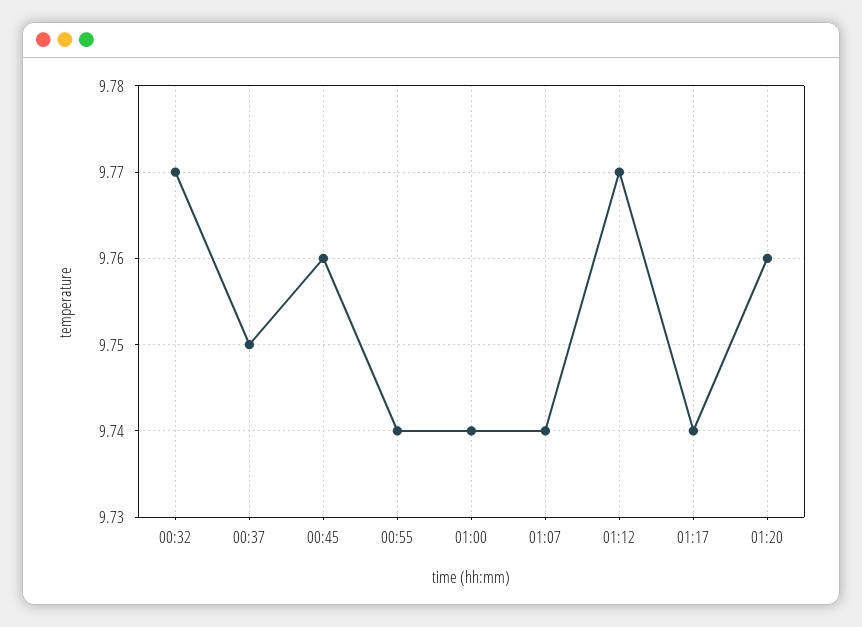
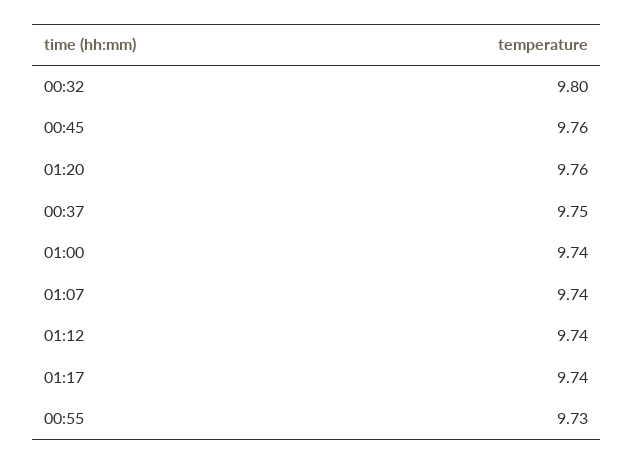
  {
-   "00:32": 9.77,
+   "00:32": 9.8,
    "00:37": 9.75,
    "00:45": 9.76,
-   "00:55": 9.74,
+   "00:55": 9.73,
    "01:00": 9.74,
    "01:07": 9.74,
-   "01:12": 9.77,
+   "01:12": 9.74,
    "01:17": 9.74,
    "01:20": 9.76
  }

